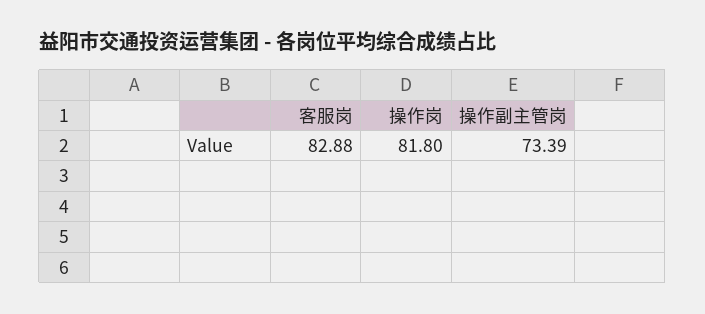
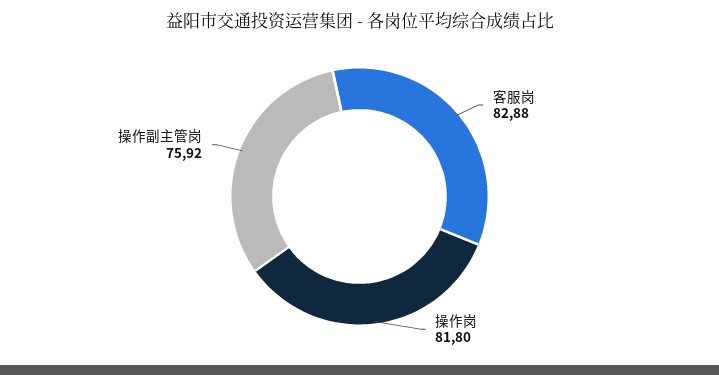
  {
    "客服岗": 82.88,
    "操作岗": 81.8,
-   "操作副主管岗": 73.39
+   "操作副主管岗": 75.92
  }

